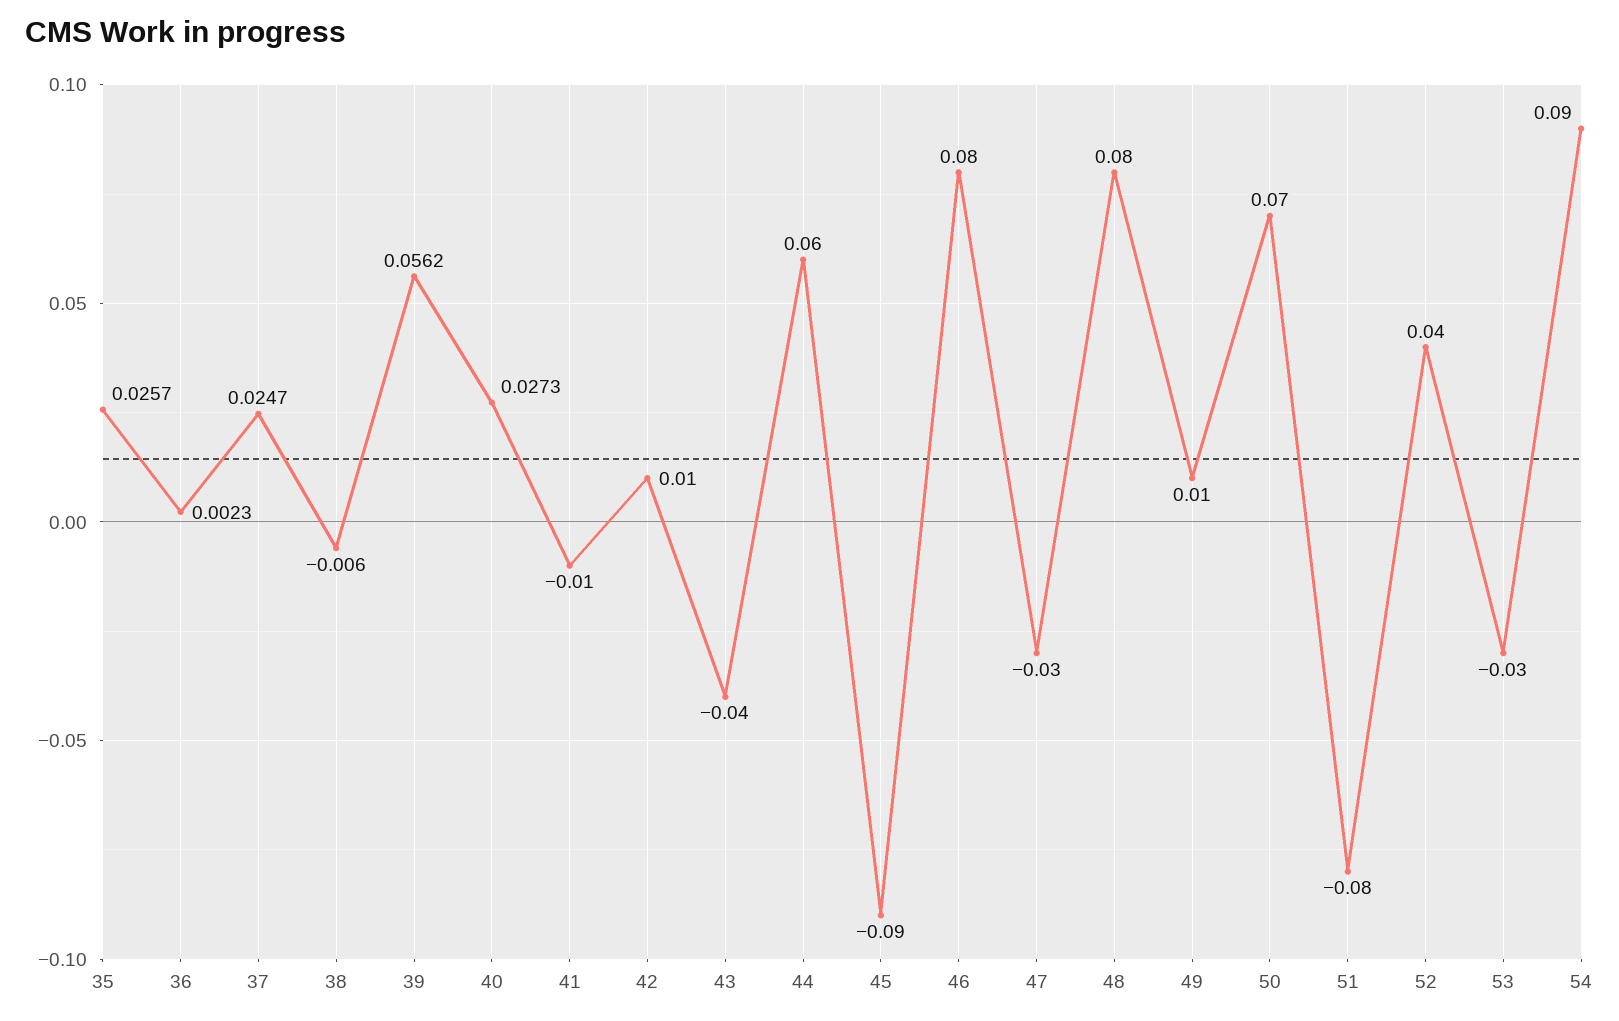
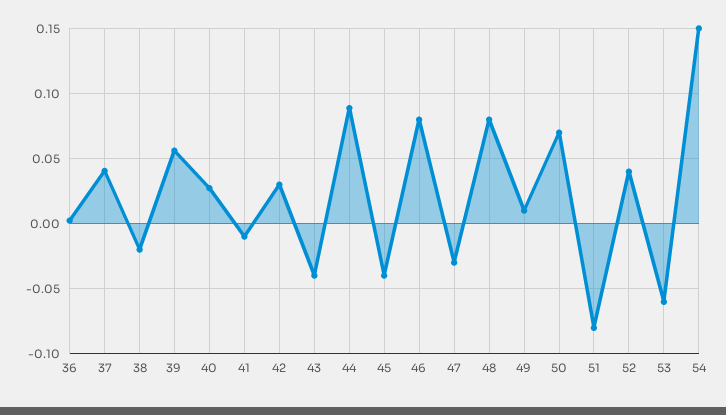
  {
-   "35": 0.0257,
    "36": 0.0023,
-   "37": 0.0247,
+   "37": 0.04,
-   "38": -0.006,
+   "38": -0.02,
    "39": 0.0562,
    "40": 0.0273,
    "41": -0.01,
-   "42": 0.01,
+   "42": 0.03,
    "43": -0.04,
-   "44": 0.06,
+   "44": 0.09,
-   "45": -0.09,
+   "45": -0.04,
    "46": 0.08,
    "47": -0.03,
    "48": 0.08,
    "49": 0.01,
    "50": 0.07,
    "51": -0.08,
    "52": 0.04,
-   "53": -0.03,
+   "53": -0.06,
-   "54": 0.09
+   "54": 0.15
  }

